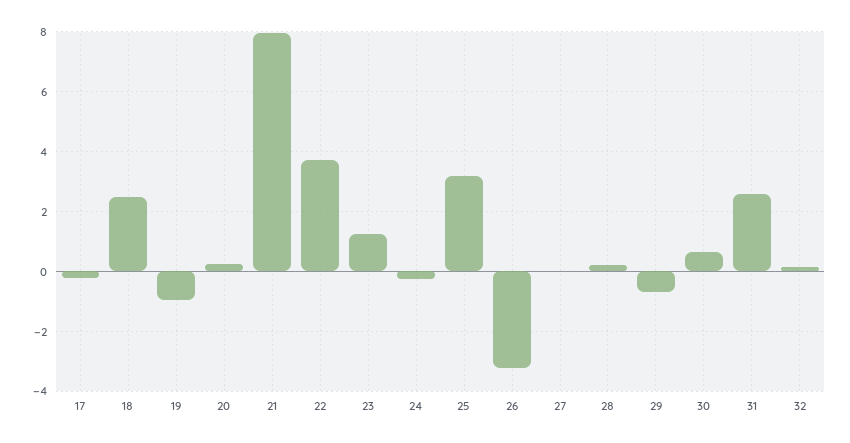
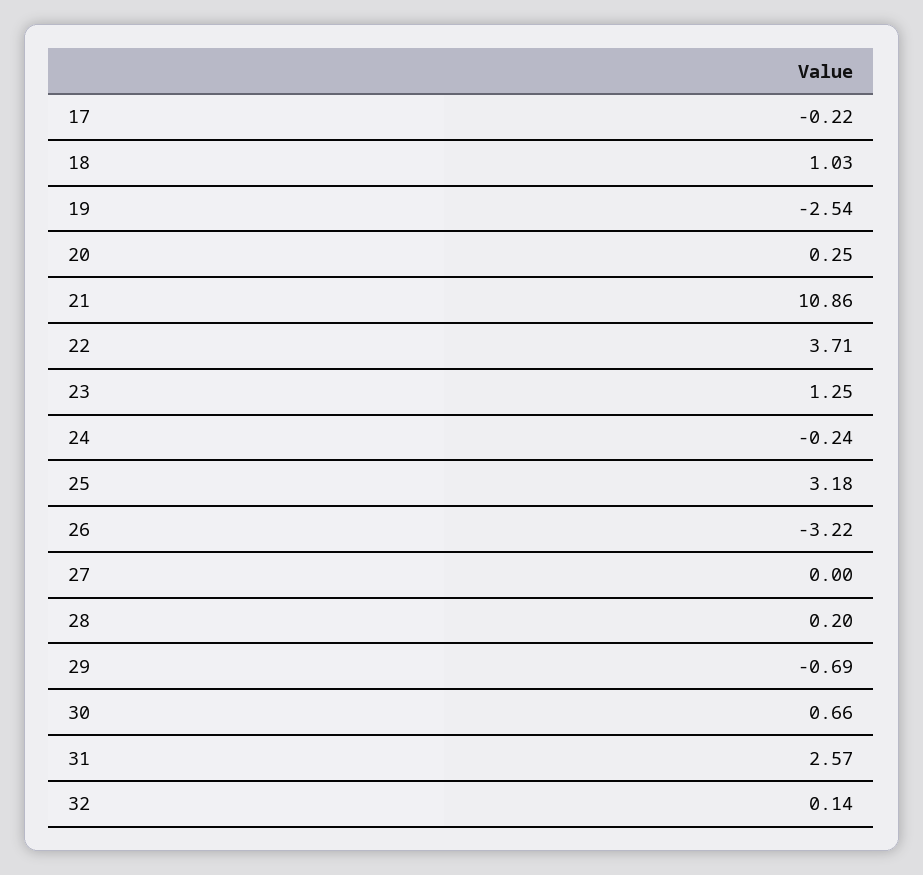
  {
    "17": -0.22,
-   "18": 2.5,
+   "18": 1.03,
-   "19": -1,
+   "19": -2.54,
    "20": 0.25,
-   "21": 8,
+   "21": 10.86,
    "22": 3.71,
    "23": 1.25,
    "24": -0.24,
    "25": 3.18,
    "26": -3.22,
    "27": 0,
    "28": 0.2,
    "29": -0.69,
    "30": 0.66,
    "31": 2.57,
    "32": 0.14
  }

